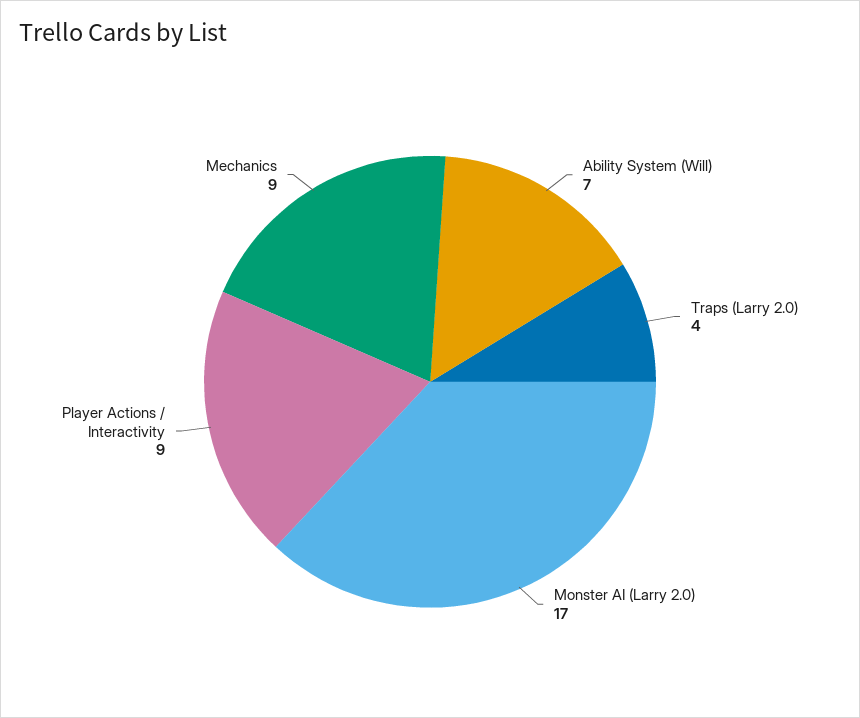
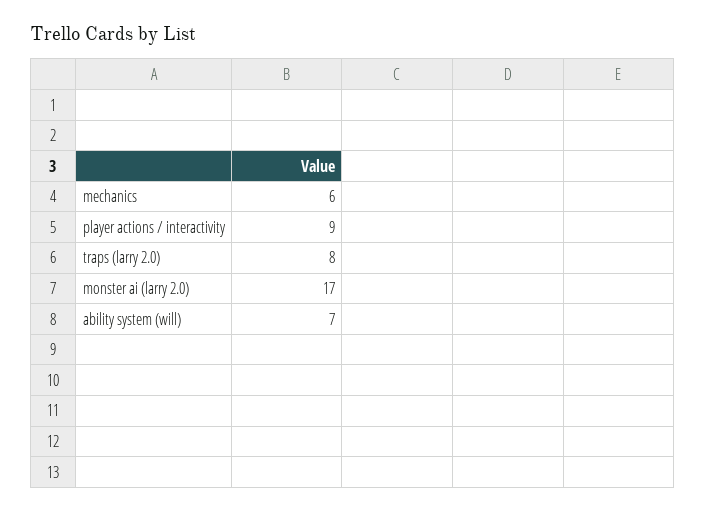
  {
    "Ability System (Will)": 7,
-   "Traps (Larry 2.0)": 4,
+   "Traps (Larry 2.0)": 8,
    "Monster AI (Larry 2.0)": 17,
    "Player Actions / Interactivity": 9,
-   "Mechanics": 9
+   "Mechanics": 6
  }

